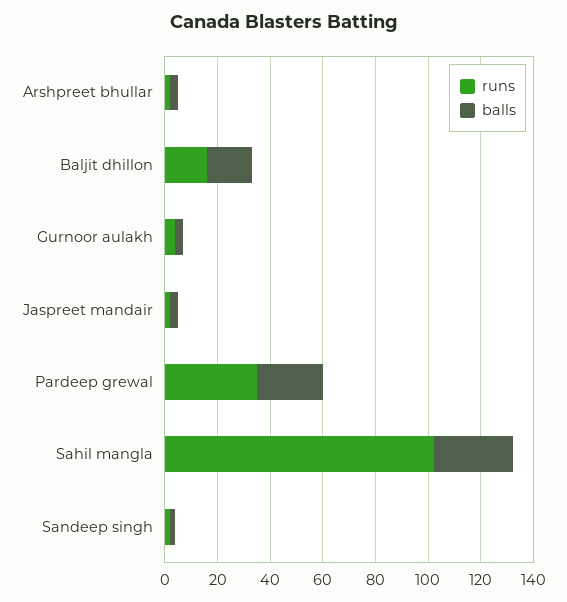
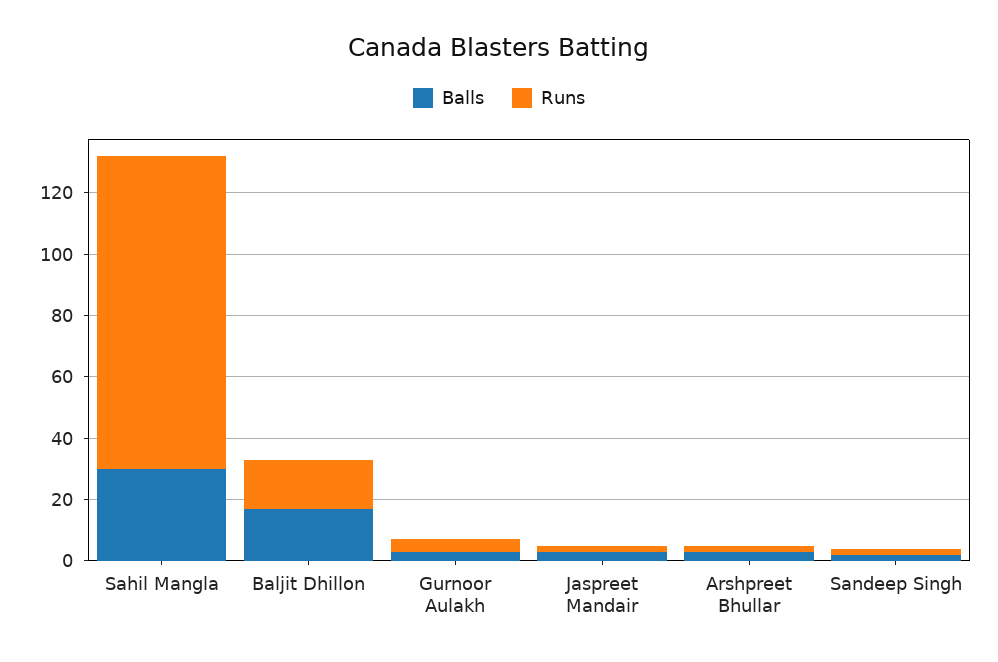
  {
    "runs": {
      "Arshpreet bhullar": 0,
      "Baljit dhillon": 15,
      "Gurnoor aulakh": 5,
      "Jaspreet mandair": 0,
-     "Pardeep grewal": 35,
      "Sahil mangla": 100,
      "Sandeep singh": 0
    },
    "balls": {
      "Arshpreet bhullar": 5,
      "Baljit dhillon": 15,
      "Gurnoor aulakh": 5,
      "Jaspreet mandair": 5,
-     "Pardeep grewal": 25,
      "Sahil mangla": 30,
      "Sandeep singh": 0
    }
  }

